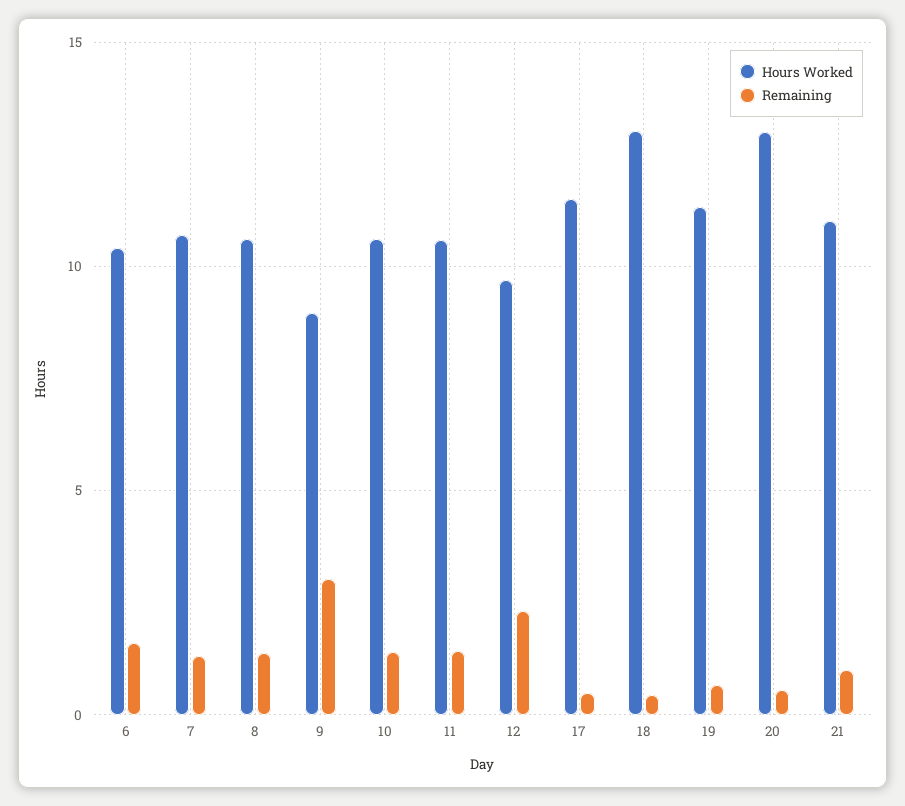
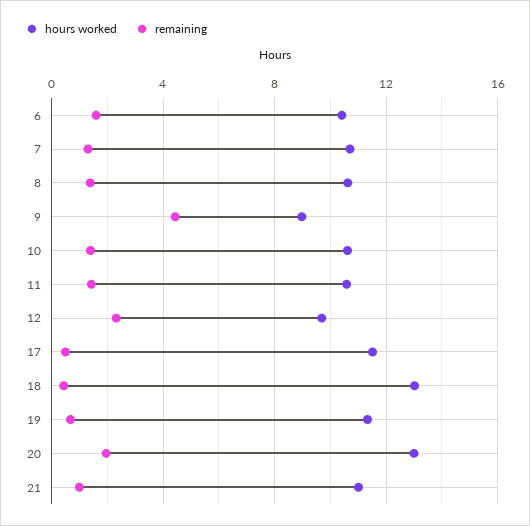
  {
    "Hours Worked": {
      "6": 10.5,
      "7": 10.5,
      "8": 10.5,
      "9": 9,
      "10": 10.5,
      "11": 10.5,
      "12": 9.5,
      "17": 11.5,
      "18": 13,
      "19": 11.5,
      "20": 13,
      "21": 11
    },
    "Remaining": {
      "6": 1.5,
      "7": 1.5,
      "8": 1.5,
-     "9": 3,
+     "9": 4.5,
      "10": 1.5,
      "11": 1.5,
      "12": 2.5,
      "17": 0.5,
      "18": 0.5,
      "19": 0.5,
-     "20": 0.5,
+     "20": 2,
      "21": 1
    }
  }

